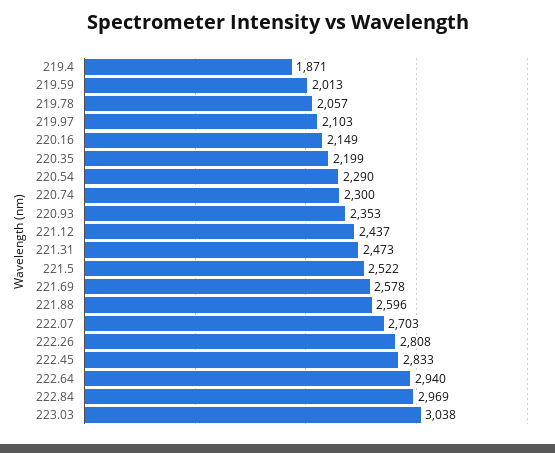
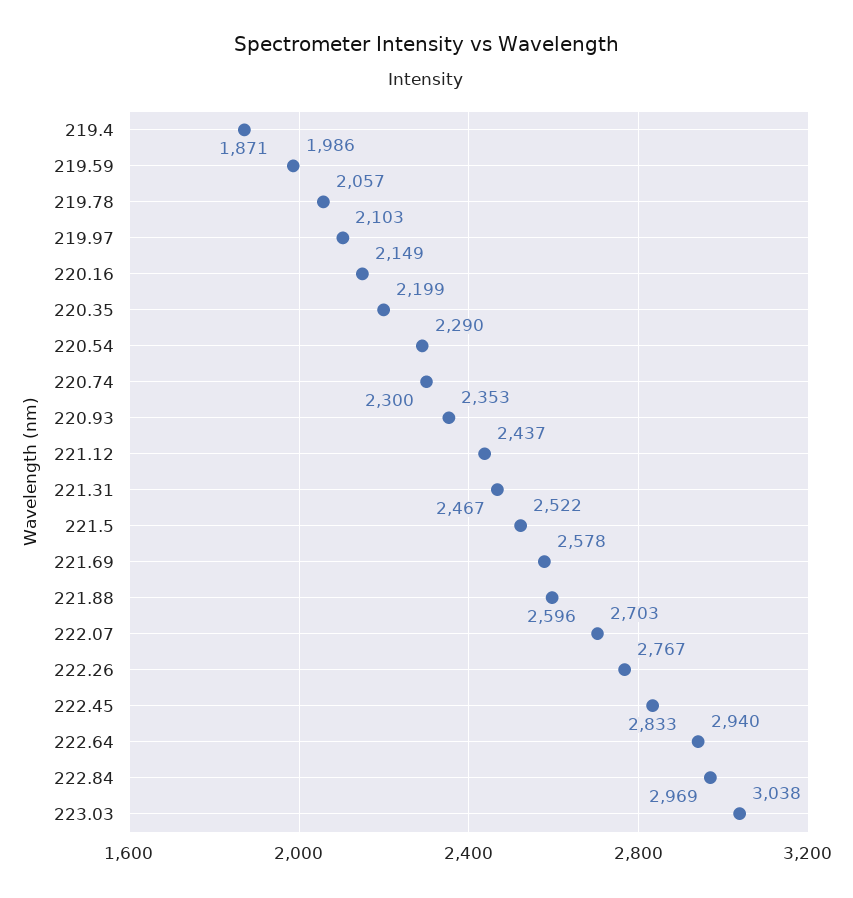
  {
    "219.4": 1871,
-   "219.59": 2013,
+   "219.59": 1986,
    "219.78": 2057,
    "219.97": 2103,
    "220.16": 2149,
    "220.35": 2199,
    "220.54": 2290,
    "220.74": 2300,
    "220.93": 2353,
    "221.12": 2437,
-   "221.31": 2473,
+   "221.31": 2467,
    "221.5": 2522,
    "221.69": 2578,
    "221.88": 2596,
    "222.07": 2703,
-   "222.26": 2808,
+   "222.26": 2767,
    "222.45": 2833,
    "222.64": 2940,
    "222.84": 2969,
    "223.03": 3038
  }

